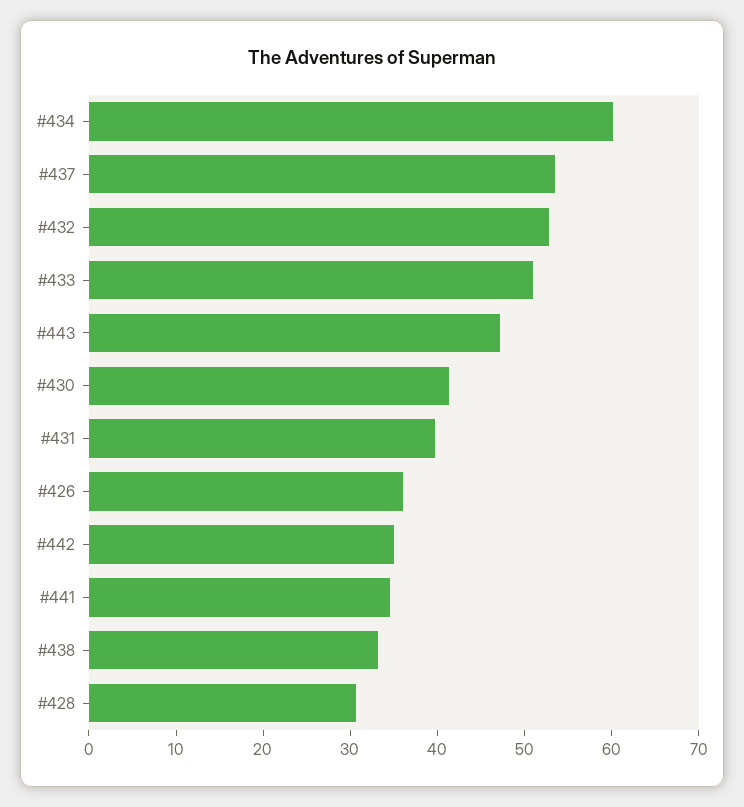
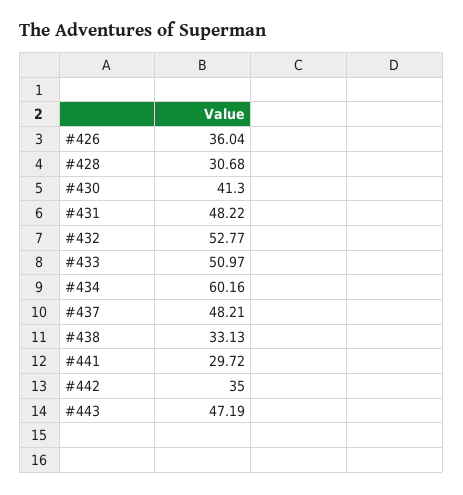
  {
    "#434": 60.16,
-   "#437": 54,
+   "#437": 48.21,
    "#432": 52.77,
    "#433": 50.97,
    "#443": 47.19,
    "#430": 41.3,
-   "#431": 40,
+   "#431": 48.22,
    "#426": 36.04,
    "#442": 35,
-   "#441": 34,
+   "#441": 29.72,
    "#438": 33.13,
    "#428": 30.68
  }

